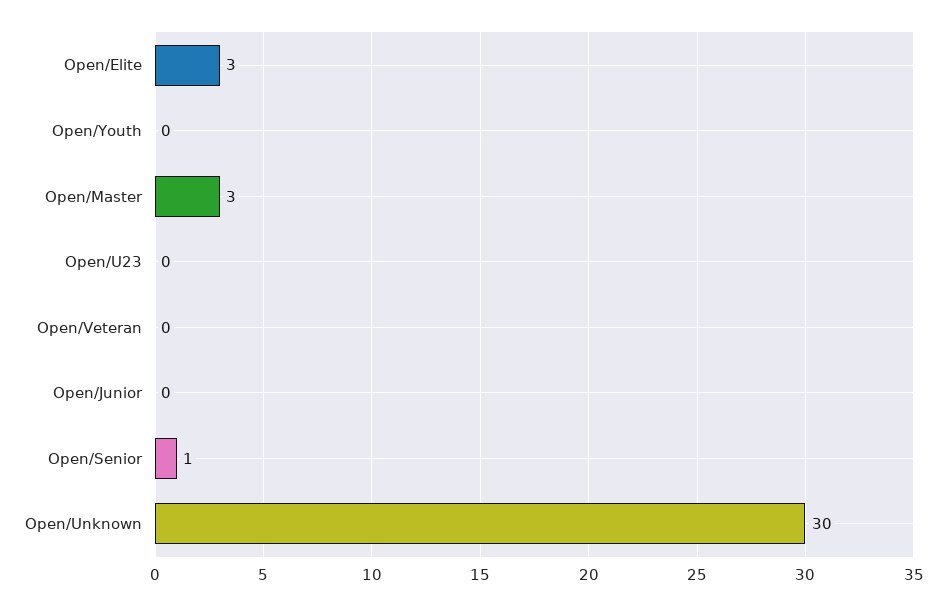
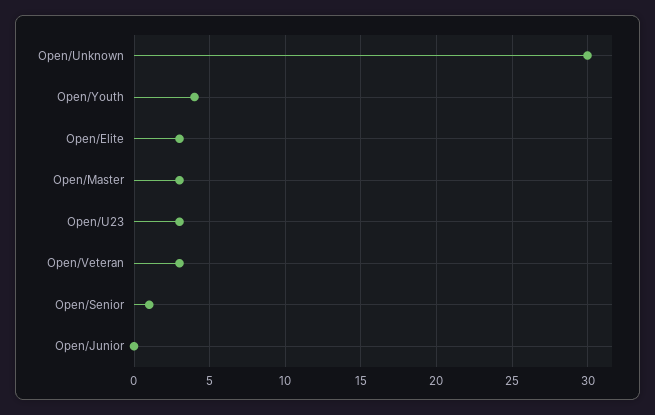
  {
    "Open/Elite": 3,
-   "Open/Youth": 0,
+   "Open/Youth": 4,
    "Open/Master": 3,
-   "Open/U23": 0,
+   "Open/U23": 3,
-   "Open/Veteran": 0,
+   "Open/Veteran": 3,
    "Open/Junior": 0,
    "Open/Senior": 1,
    "Open/Unknown": 30
  }

